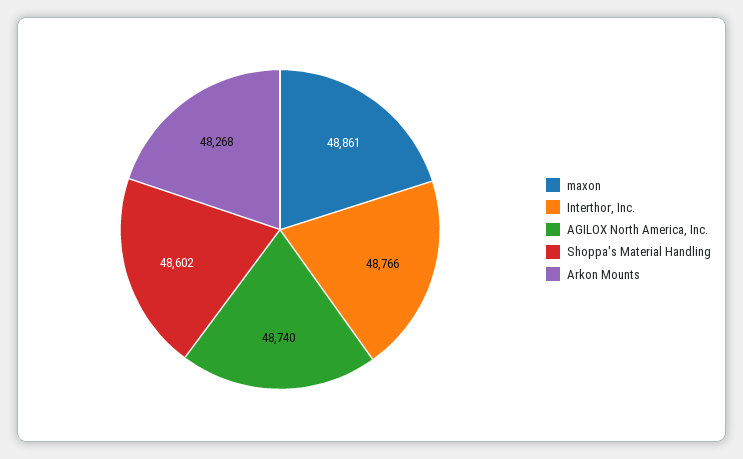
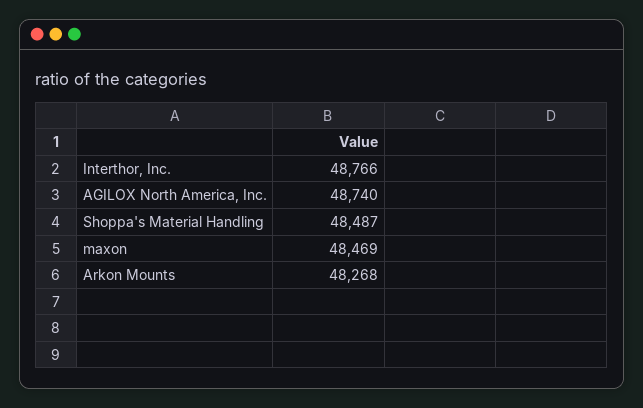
  {
-   "maxon": 48861,
+   "maxon": 48469,
    "Interthor, Inc.": 48766,
    "AGILOX North America, Inc.": 48740,
-   "Shoppa's Material Handling": 48602,
+   "Shoppa's Material Handling": 48487,
    "Arkon Mounts": 48268
  }

